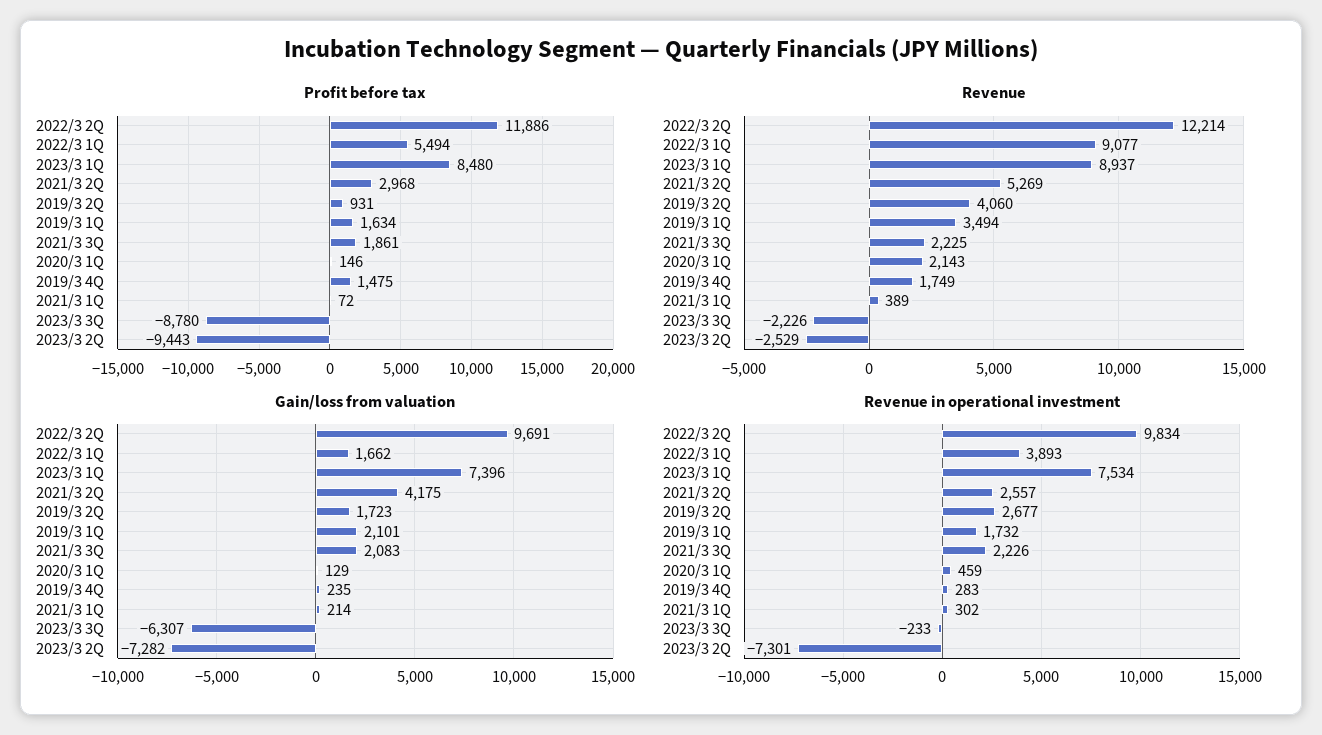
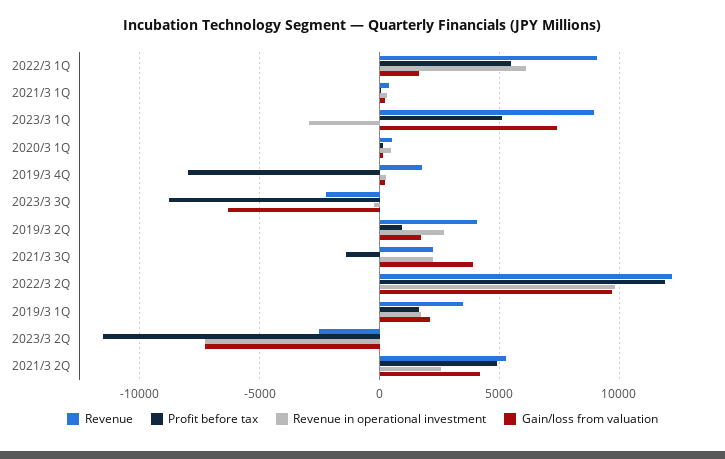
  {
    "Profit before tax": {
      "2022/3 2Q": 11886,
      "2022/3 1Q": 5494,
-     "2023/3 1Q": 8480,
+     "2023/3 1Q": 5000,
-     "2021/3 2Q": 2968,
+     "2021/3 2Q": 5000,
      "2019/3 2Q": 931,
      "2019/3 1Q": 1634,
-     "2021/3 3Q": 1861,
+     "2021/3 3Q": -1500,
      "2020/3 1Q": 146,
-     "2019/3 4Q": 1475,
+     "2019/3 4Q": -8000,
      "2021/3 1Q": 72,
      "2023/3 3Q": -8780,
-     "2023/3 2Q": -9443
+     "2023/3 2Q": -11500
    },
    "Revenue": {
      "2022/3 2Q": 12214,
      "2022/3 1Q": 9077,
      "2023/3 1Q": 8937,
      "2021/3 2Q": 5269,
      "2019/3 2Q": 4060,
      "2019/3 1Q": 3494,
      "2021/3 3Q": 2225,
-     "2020/3 1Q": 2143,
+     "2020/3 1Q": 500,
      "2019/3 4Q": 1749,
      "2021/3 1Q": 389,
      "2023/3 3Q": -2226,
      "2023/3 2Q": -2529
    },
    "Gain/loss from valuation": {
      "2022/3 2Q": 9691,
      "2022/3 1Q": 1662,
      "2023/3 1Q": 7396,
      "2021/3 2Q": 4175,
      "2019/3 2Q": 1723,
      "2019/3 1Q": 2101,
-     "2021/3 3Q": 2083,
+     "2021/3 3Q": 4000,
      "2020/3 1Q": 129,
      "2019/3 4Q": 235,
      "2021/3 1Q": 214,
      "2023/3 3Q": -6307,
      "2023/3 2Q": -7282
    },
    "Revenue in operational investment": {
      "2022/3 2Q": 9834,
-     "2022/3 1Q": 3893,
+     "2022/3 1Q": 6000,
-     "2023/3 1Q": 7534,
+     "2023/3 1Q": -3000,
      "2021/3 2Q": 2557,
      "2019/3 2Q": 2677,
      "2019/3 1Q": 1732,
      "2021/3 3Q": 2226,
      "2020/3 1Q": 459,
      "2019/3 4Q": 283,
      "2021/3 1Q": 302,
      "2023/3 3Q": -233,
      "2023/3 2Q": -7301
    }
  }

